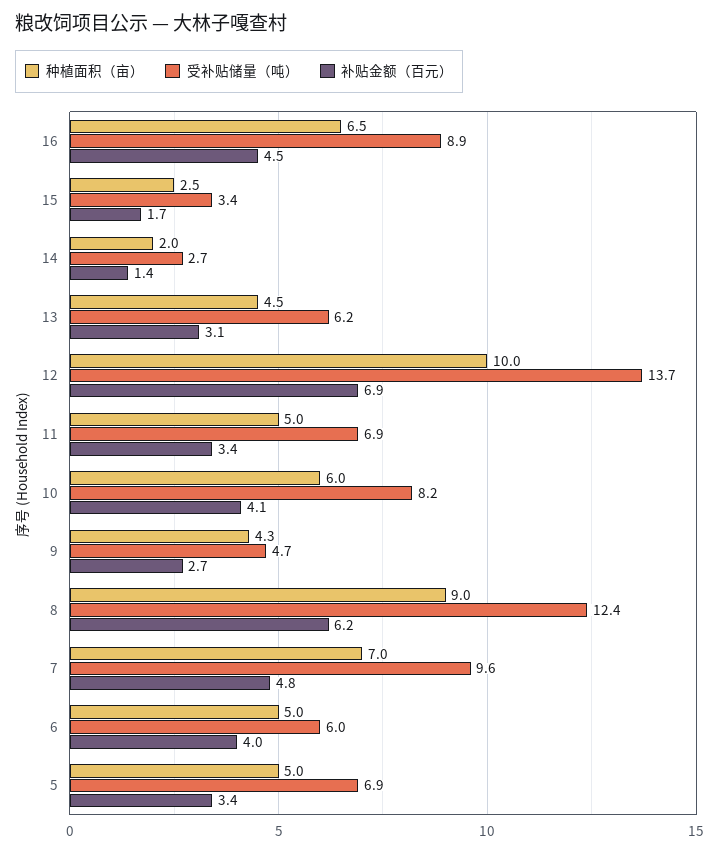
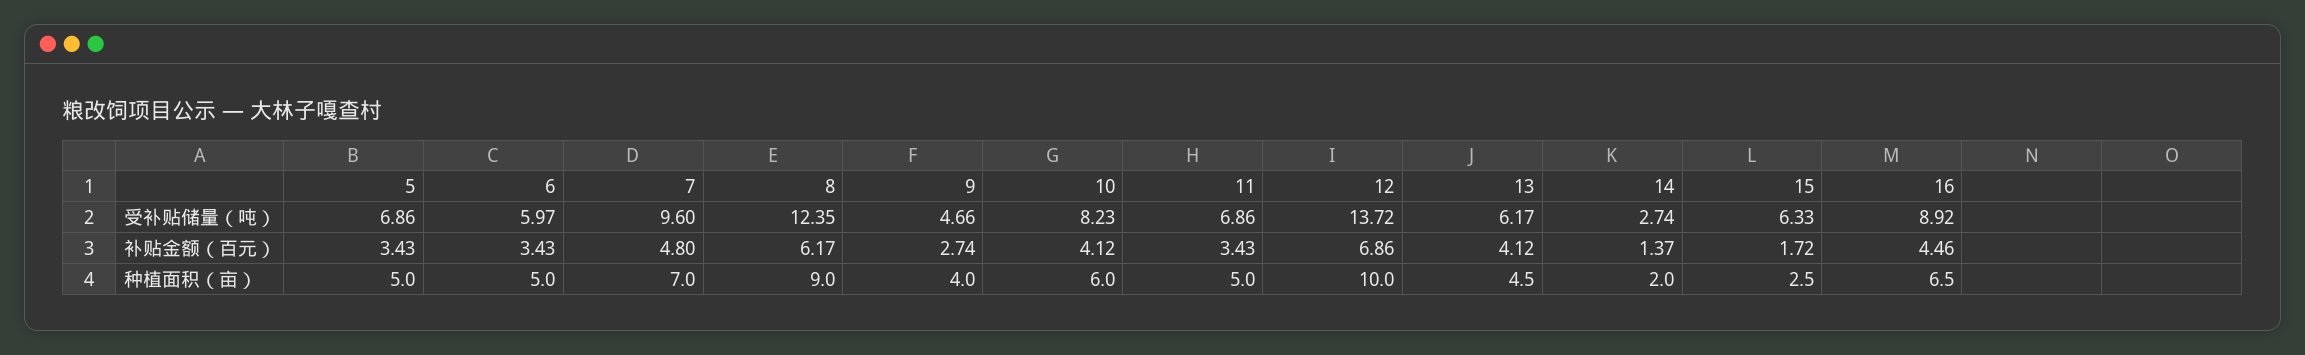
  {
    "种植面积（亩）": {
      "16": 6.5,
      "15": 2.5,
      "14": 2,
      "13": 4.5,
      "12": 10,
      "11": 5,
      "10": 6,
-     "9": 4.3,
+     "9": 4,
      "8": 9,
      "7": 7,
      "6": 5,
      "5": 5
    },
    "受补贴储量（吨）": {
      "16": 8.92,
-     "15": 3.4,
+     "15": 6.33,
      "14": 2.74,
      "13": 6.17,
      "12": 13.72,
      "11": 6.86,
      "10": 8.23,
      "9": 4.66,
      "8": 12.35,
      "7": 9.6,
      "6": 5.97,
      "5": 6.86
    },
    "补贴金额（百元）": {
      "16": 4.46,
      "15": 1.72,
      "14": 1.37,
-     "13": 3.1,
+     "13": 4.12,
      "12": 6.86,
      "11": 3.43,
      "10": 4.12,
      "9": 2.74,
      "8": 6.17,
      "7": 4.8,
-     "6": 4,
+     "6": 3.43,
      "5": 3.43
    }
  }

